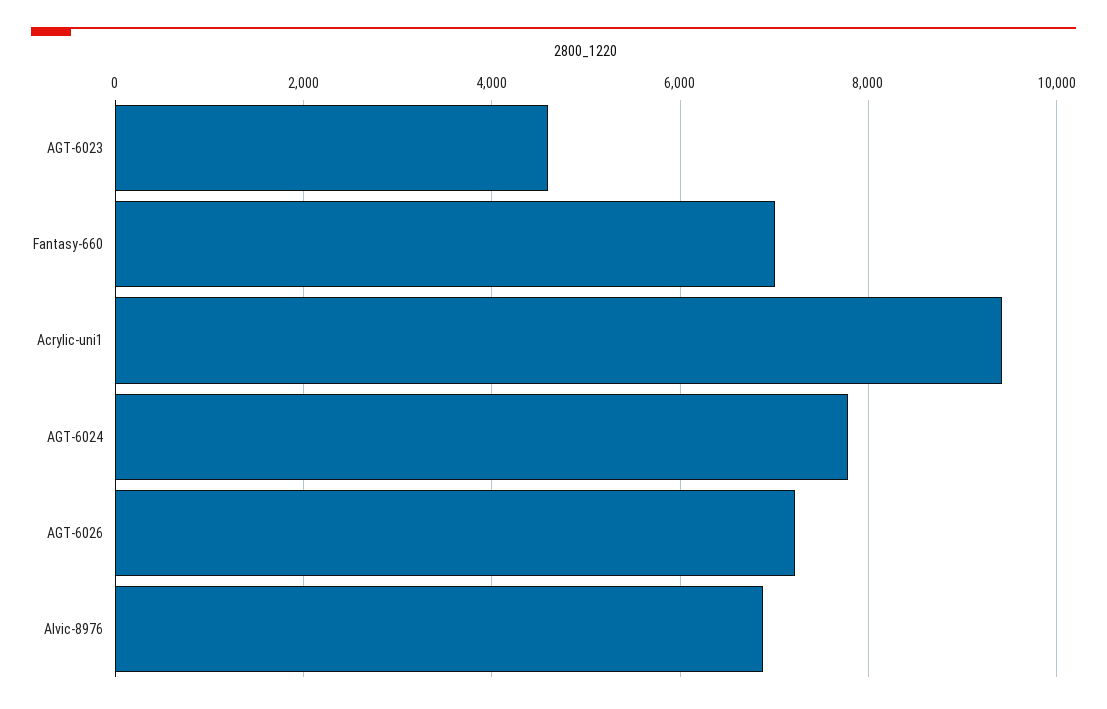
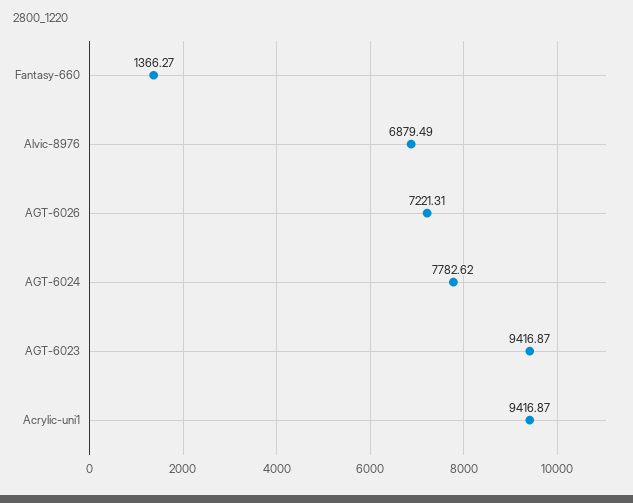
  {
-   "AGT-6023": 4600,
+   "AGT-6023": 9416.87,
-   "Fantasy-660": 7000,
+   "Fantasy-660": 1366.27,
    "Acrylic-uni1": 9416.87,
    "AGT-6024": 7782.62,
    "AGT-6026": 7221.31,
    "Alvic-8976": 6879.49
  }

